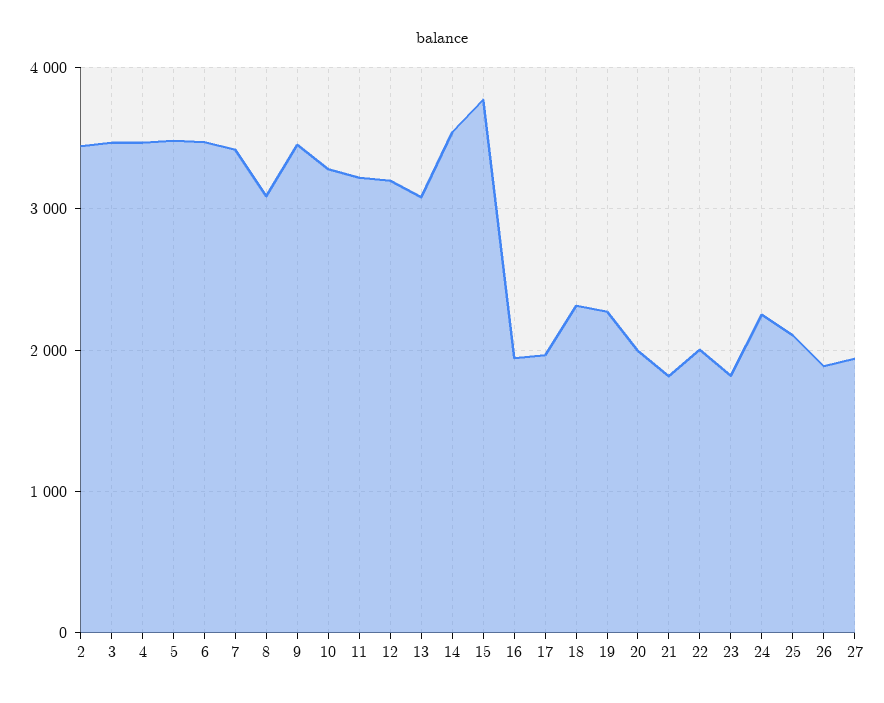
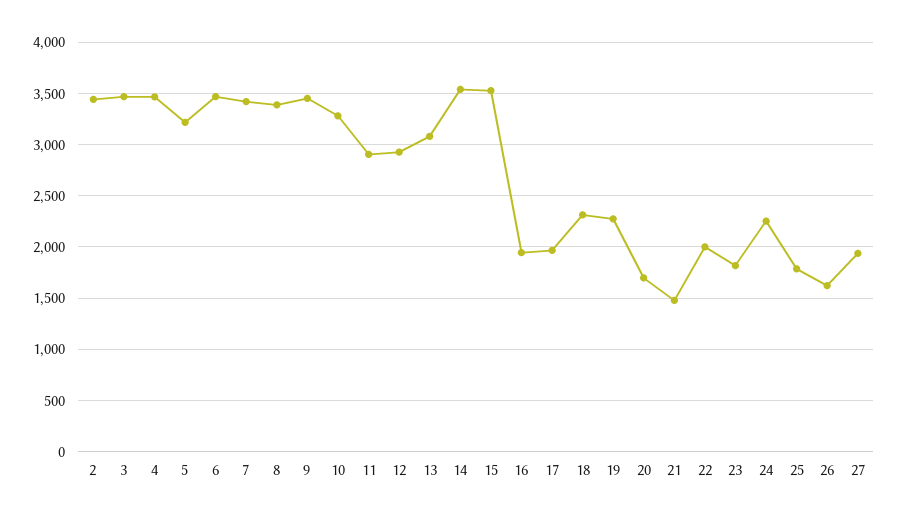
  {
    "2": 3400,
    "3": 3500,
    "4": 3500,
-   "5": 3500,
+   "5": 3200,
    "6": 3500,
    "7": 3400,
-   "8": 3100,
+   "8": 3400,
    "9": 3500,
    "10": 3300,
-   "11": 3200,
+   "11": 2900,
-   "12": 3200,
+   "12": 2900,
    "13": 3100,
    "14": 3500,
-   "15": 3800,
+   "15": 3500,
    "16": 1900,
    "17": 2000,
    "18": 2300,
    "19": 2300,
-   "20": 2000,
+   "20": 1700,
-   "21": 1800,
+   "21": 1500,
    "22": 2000,
    "23": 1800,
    "24": 2300,
-   "25": 2100,
+   "25": 1800,
-   "26": 1900,
+   "26": 1600,
    "27": 1900
  }

